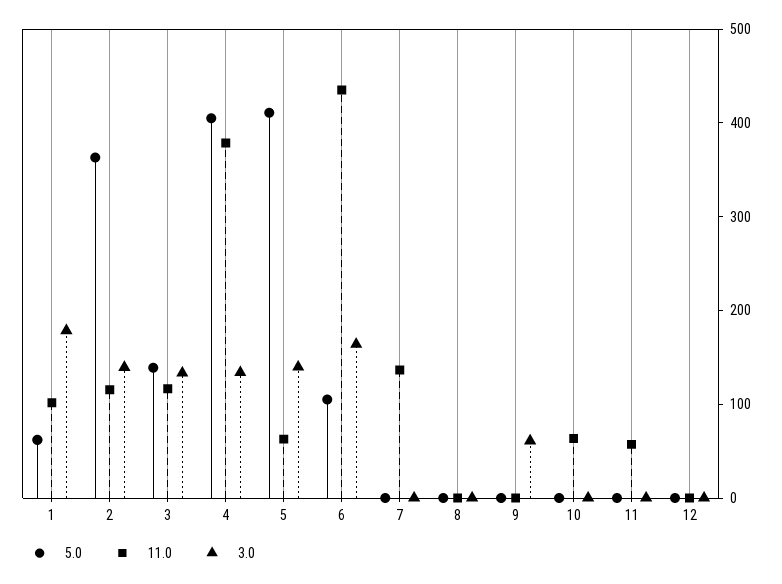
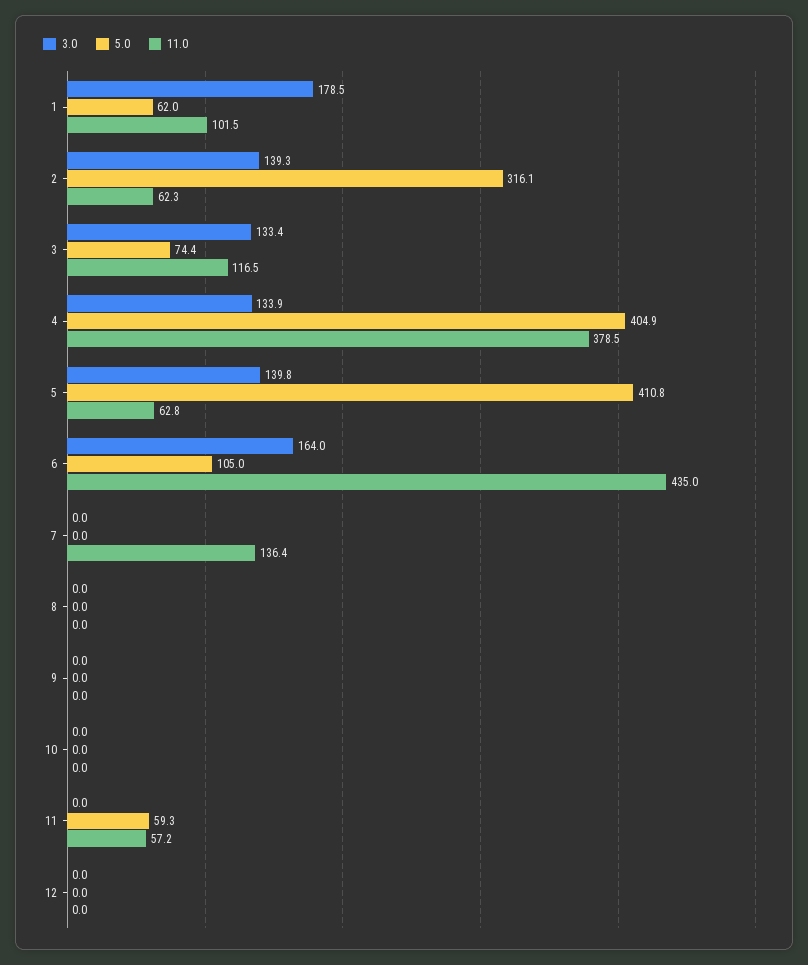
  {
    "5.0": {
      "1": 62,
-     "2": 360,
+     "2": 316.1,
-     "3": 140,
+     "3": 74.4,
      "4": 404.9,
      "5": 410.8,
      "6": 105,
      "7": 0,
      "8": 0,
      "9": 0,
      "10": 0,
-     "11": 0,
+     "11": 59.3,
      "12": 0
    },
    "11.0": {
      "1": 101.5,
-     "2": 120,
+     "2": 62.3,
      "3": 116.5,
      "4": 378.5,
      "5": 62.8,
      "6": 435,
      "7": 136.4,
      "8": 0,
      "9": 0,
-     "10": 60,
+     "10": 0,
      "11": 57.2,
      "12": 0
    },
    "3.0": {
      "1": 178.5,
      "2": 139.3,
      "3": 133.4,
      "4": 133.9,
      "5": 139.8,
      "6": 164,
      "7": 0,
      "8": 0,
-     "9": 60,
+     "9": 0,
      "10": 0,
      "11": 0,
      "12": 0
    }
  }

